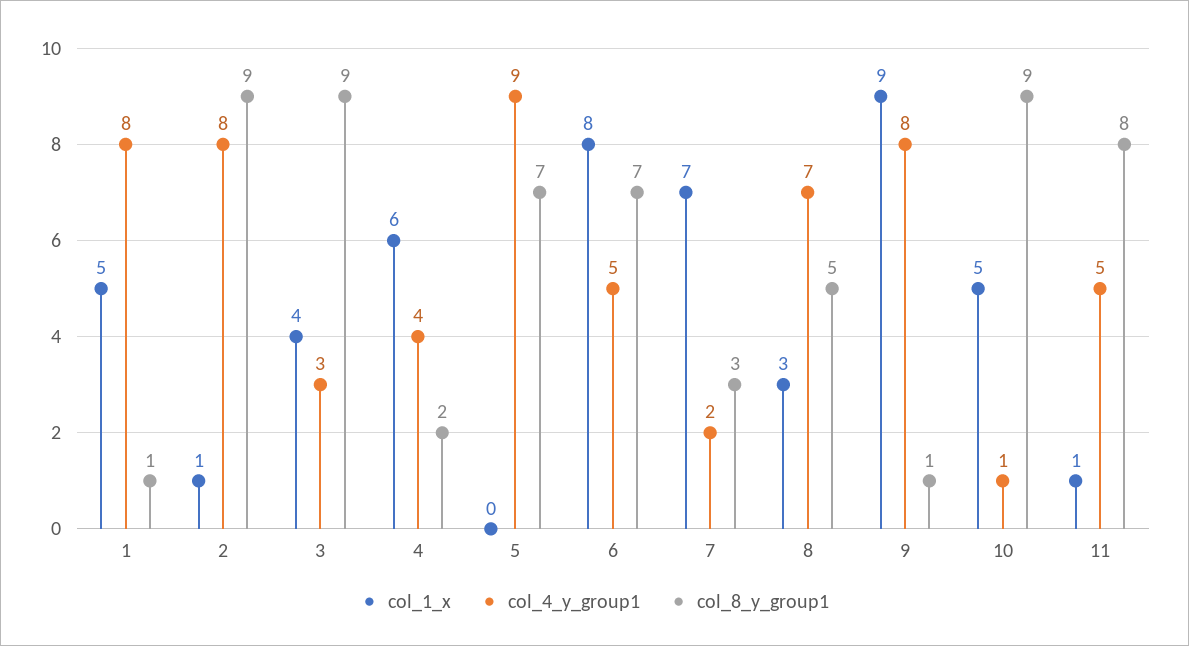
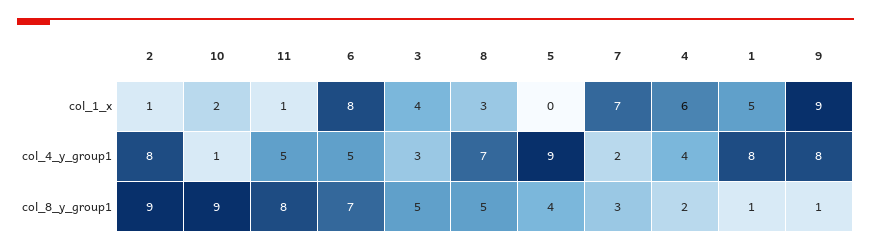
  {
    "col_1_x": {
      "1": 5,
      "2": 1,
      "3": 4,
      "4": 6,
      "5": 0,
      "6": 8,
      "7": 7,
      "8": 3,
      "9": 9,
-     "10": 5,
+     "10": 2,
      "11": 1
    },
    "col_4_y_group1": {
      "1": 8,
      "2": 8,
      "3": 3,
      "4": 4,
      "5": 9,
      "6": 5,
      "7": 2,
      "8": 7,
      "9": 8,
      "10": 1,
      "11": 5
    },
    "col_8_y_group1": {
      "1": 1,
      "2": 9,
-     "3": 9,
+     "3": 5,
      "4": 2,
-     "5": 7,
+     "5": 4,
      "6": 7,
      "7": 3,
      "8": 5,
      "9": 1,
      "10": 9,
      "11": 8
    }
  }

